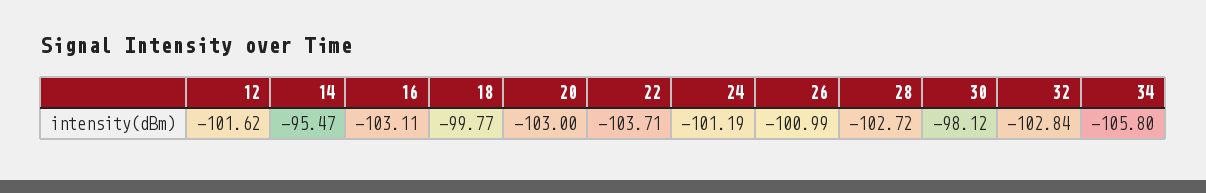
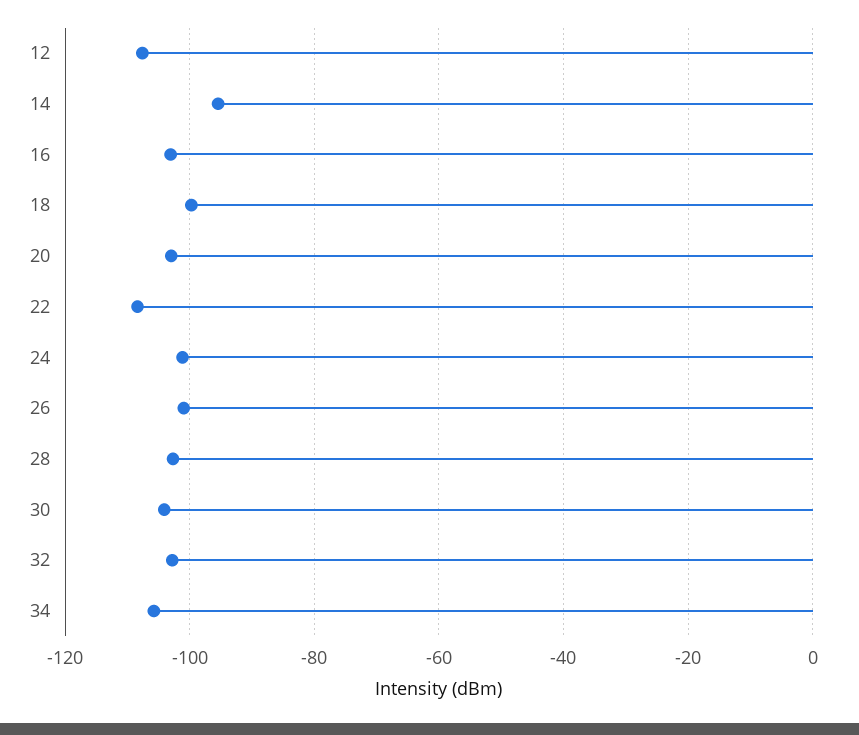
  {
-   "12": -101.62,
+   "12": -108,
    "14": -95.47,
    "16": -103.11,
    "18": -99.77,
    "20": -103,
-   "22": -103.71,
+   "22": -108,
    "24": -101.19,
    "26": -100.99,
    "28": -102.72,
-   "30": -98.12,
+   "30": -104,
    "32": -102.84,
    "34": -105.8
  }

